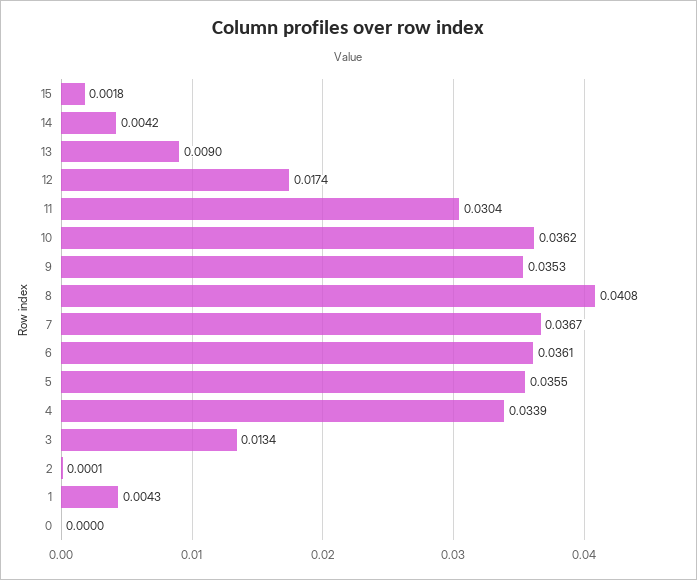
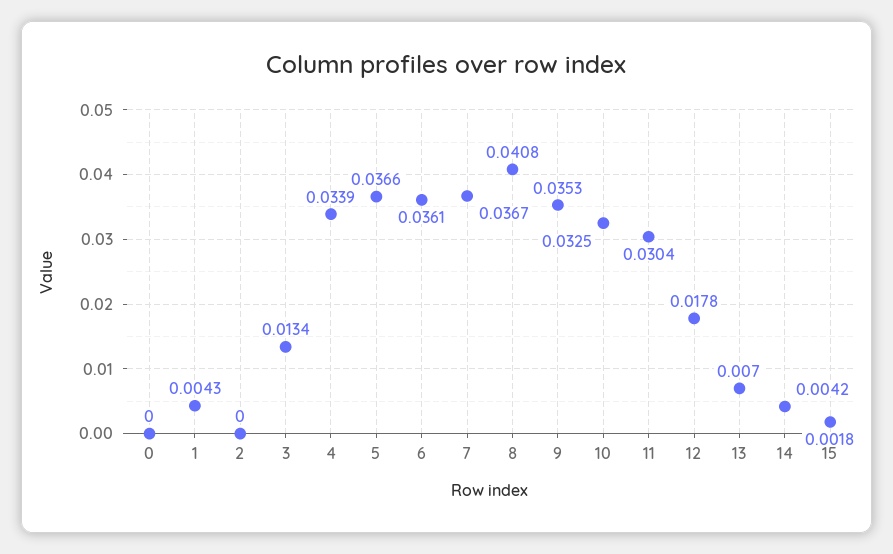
  {
    "15": 0.0018,
    "14": 0.0042,
-   "13": 0.009,
+   "13": 0.007,
-   "12": 0.0174,
+   "12": 0.0178,
    "11": 0.0304,
-   "10": 0.0362,
+   "10": 0.0325,
    "9": 0.0353,
    "8": 0.0408,
    "7": 0.0367,
    "6": 0.0361,
-   "5": 0.0355,
+   "5": 0.0366,
    "4": 0.0339,
    "3": 0.0134,
-   "2": 0.0001,
+   "2": 0,
    "1": 0.0043,
    "0": 0
  }

